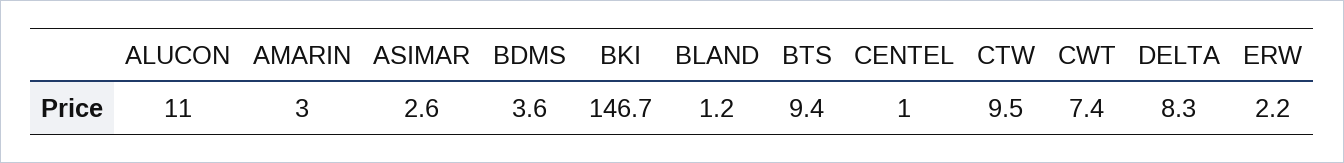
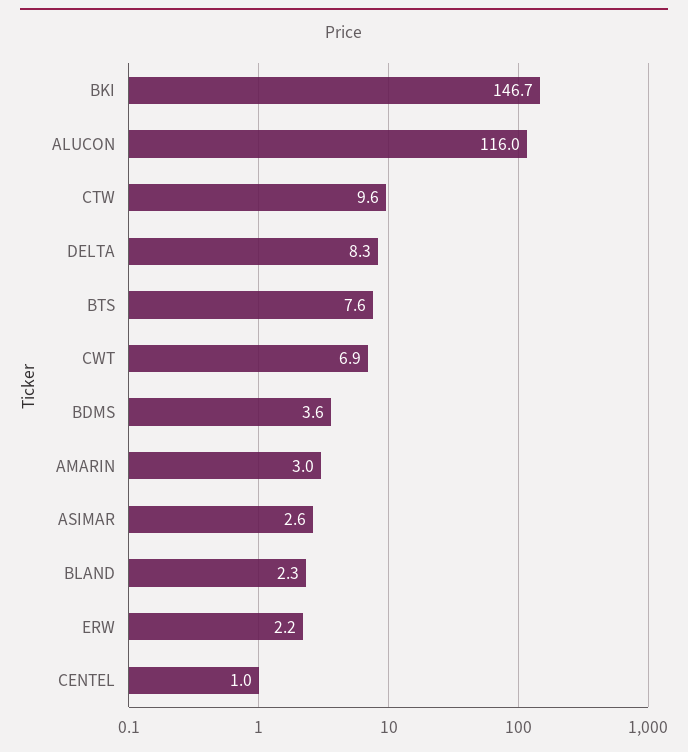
  {
-   "ALUCON": 11,
+   "ALUCON": 116,
    "AMARIN": 3,
    "ASIMAR": 2.6,
    "BDMS": 3.6,
    "BKI": 146.7,
-   "BLAND": 1.2,
+   "BLAND": 2.3,
-   "BTS": 9.4,
+   "BTS": 7.6,
    "CENTEL": 1,
-   "CTW": 9.5,
+   "CTW": 9.6,
-   "CWT": 7.4,
+   "CWT": 6.9,
    "DELTA": 8.3,
    "ERW": 2.2
  }

